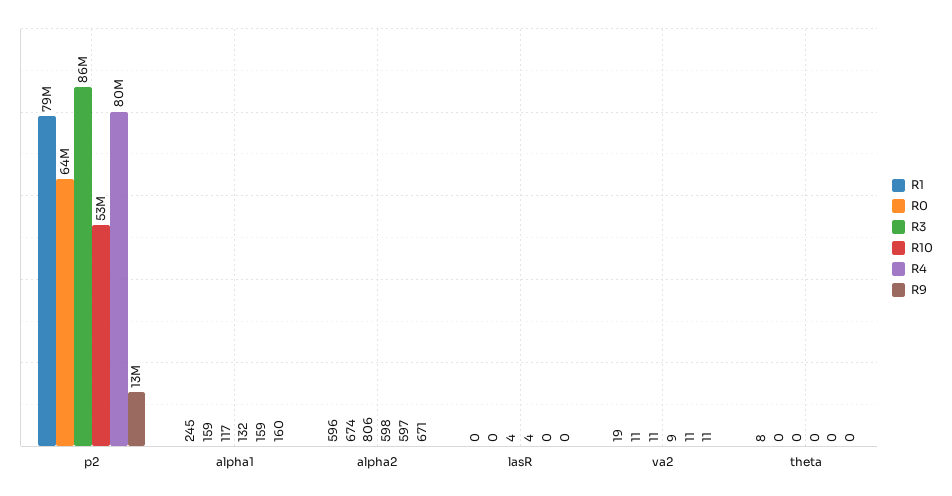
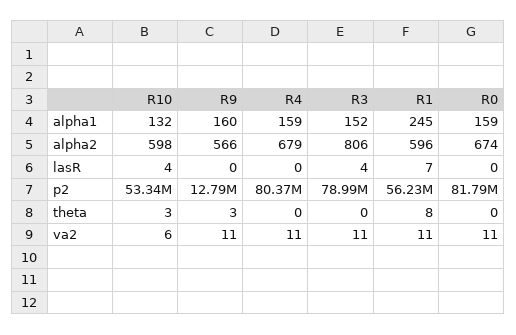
  {
    "R1": {
-     "p2": 79000000,
+     "p2": 56230000,
      "alpha1": 245,
      "alpha2": 596,
-     "lasR": 0,
+     "lasR": 7,
-     "va2": 19,
+     "va2": 11,
      "theta": 8
    },
    "R0": {
-     "p2": 64000000,
+     "p2": 81790000,
      "alpha1": 159,
      "alpha2": 674,
      "lasR": 0,
      "va2": 11,
      "theta": 0
    },
    "R3": {
-     "p2": 86000000,
+     "p2": 78990000,
-     "alpha1": 117,
+     "alpha1": 152,
      "alpha2": 806,
      "lasR": 4,
      "va2": 11,
      "theta": 0
    },
    "R10": {
      "p2": 53340000,
      "alpha1": 132,
      "alpha2": 598,
      "lasR": 4,
-     "va2": 9,
+     "va2": 6,
-     "theta": 0
+     "theta": 3
    },
    "R4": {
      "p2": 80370000,
      "alpha1": 159,
-     "alpha2": 597,
+     "alpha2": 679,
      "lasR": 0,
      "va2": 11,
      "theta": 0
    },
    "R9": {
      "p2": 12790000,
      "alpha1": 160,
-     "alpha2": 671,
+     "alpha2": 566,
      "lasR": 0,
      "va2": 11,
-     "theta": 0
+     "theta": 3
    }
  }

